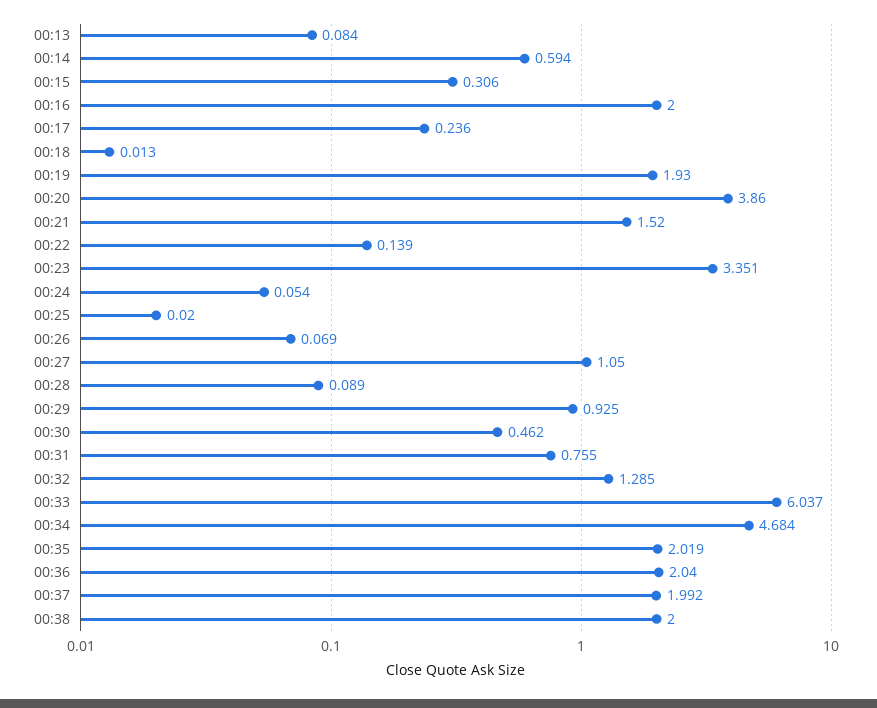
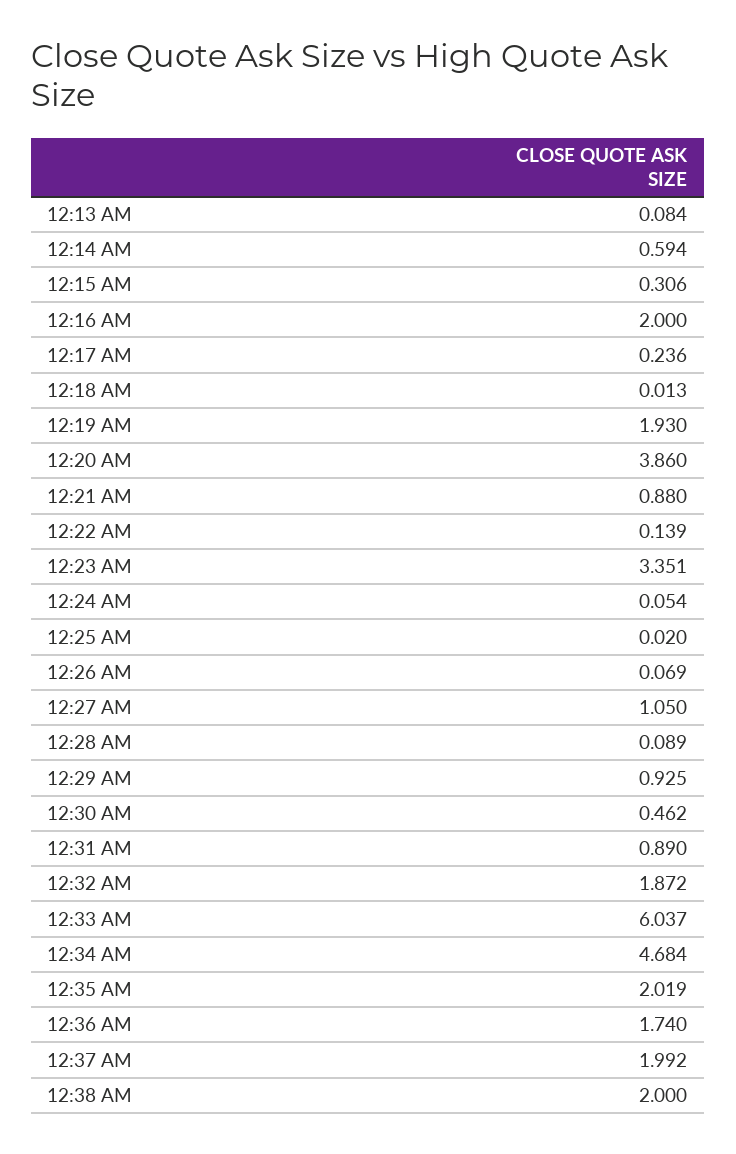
  {
    "00:13": 0.084,
    "00:14": 0.594,
    "00:15": 0.306,
    "00:16": 2,
    "00:17": 0.236,
    "00:18": 0.013,
    "00:19": 1.93,
    "00:20": 3.86,
-   "00:21": 1.52,
+   "00:21": 0.88,
    "00:22": 0.139,
    "00:23": 3.351,
    "00:24": 0.054,
    "00:25": 0.02,
    "00:26": 0.069,
    "00:27": 1.05,
    "00:28": 0.089,
    "00:29": 0.925,
    "00:30": 0.462,
-   "00:31": 0.755,
+   "00:31": 0.89,
-   "00:32": 1.285,
+   "00:32": 1.872,
    "00:33": 6.037,
    "00:34": 4.684,
    "00:35": 2.019,
-   "00:36": 2.04,
+   "00:36": 1.74,
    "00:37": 1.992,
    "00:38": 2
  }

